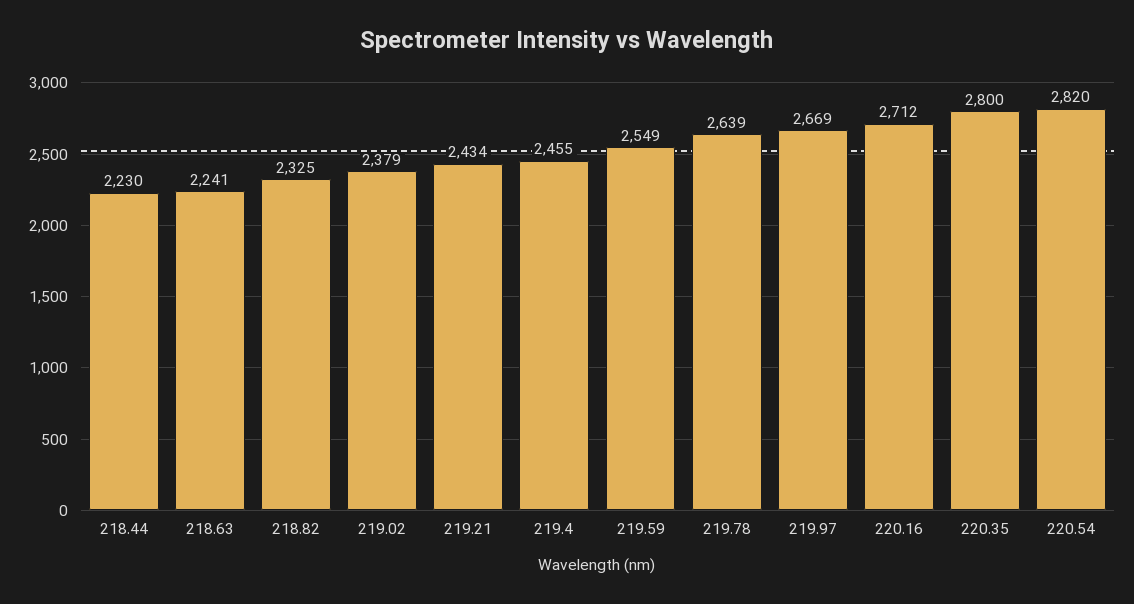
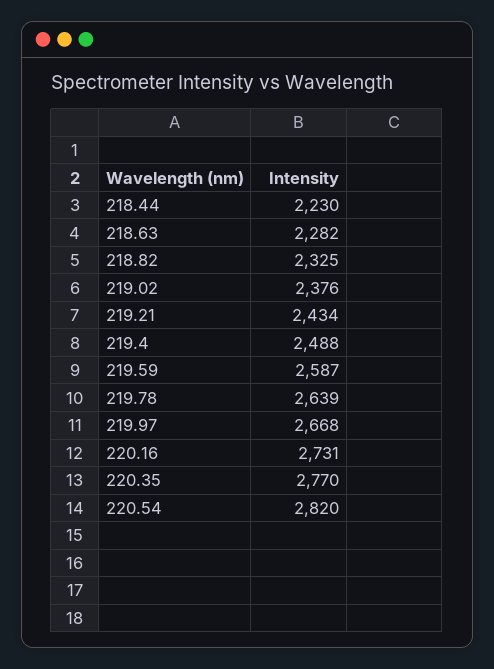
  {
    "218.44": 2230,
-   "218.63": 2241,
+   "218.63": 2282,
    "218.82": 2325,
-   "219.02": 2379,
+   "219.02": 2376,
    "219.21": 2434,
-   "219.4": 2455,
+   "219.4": 2488,
-   "219.59": 2549,
+   "219.59": 2587,
    "219.78": 2639,
-   "219.97": 2669,
+   "219.97": 2668,
-   "220.16": 2712,
+   "220.16": 2731,
-   "220.35": 2800,
+   "220.35": 2770,
    "220.54": 2820
  }

